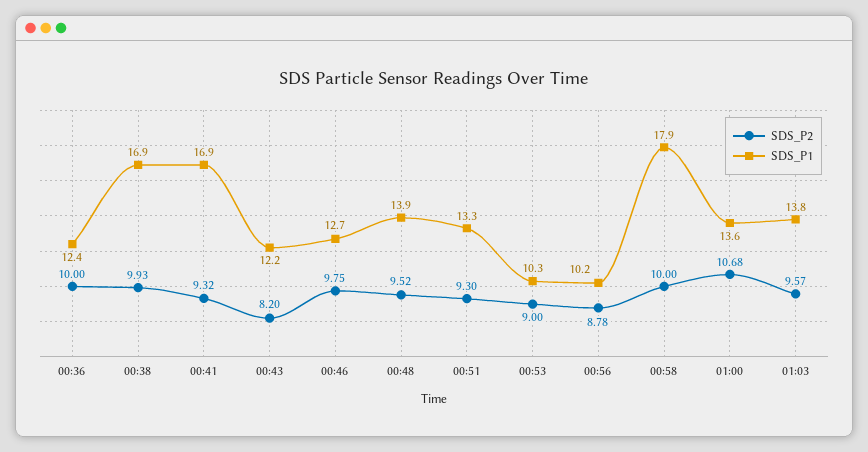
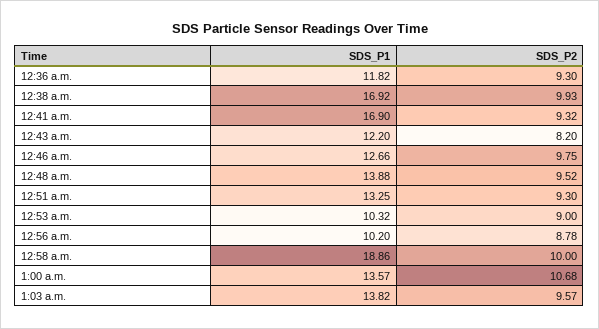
  {
    "SDS_P2": {
-     "00:36": 10,
+     "00:36": 9.3,
      "00:38": 9.93,
      "00:41": 9.32,
      "00:43": 8.2,
      "00:46": 9.75,
      "00:48": 9.52,
      "00:51": 9.3,
      "00:53": 9,
      "00:56": 8.78,
      "00:58": 10,
      "01:00": 10.68,
      "01:03": 9.57
    },
    "SDS_P1": {
-     "00:36": 12.4,
+     "00:36": 11.82,
      "00:38": 16.92,
      "00:41": 16.9,
      "00:43": 12.2,
      "00:46": 12.66,
      "00:48": 13.88,
      "00:51": 13.25,
      "00:53": 10.32,
      "00:56": 10.2,
-     "00:58": 17.9,
+     "00:58": 18.86,
      "01:00": 13.57,
      "01:03": 13.82
    }
  }

